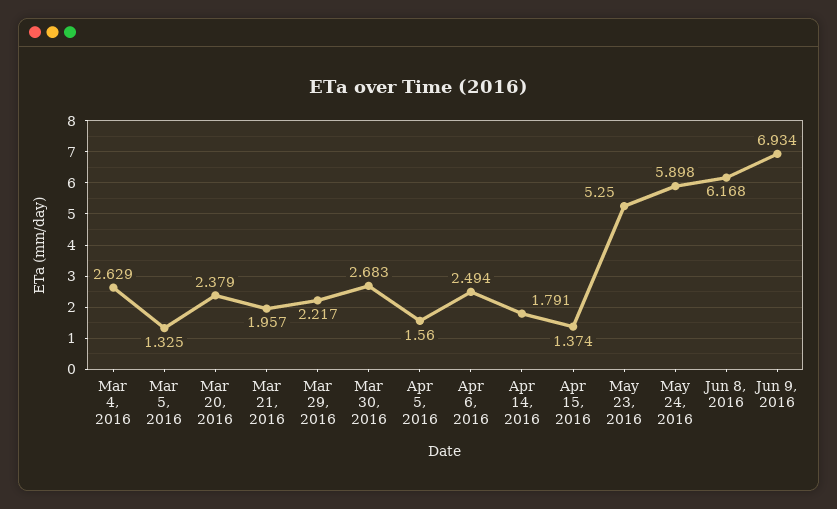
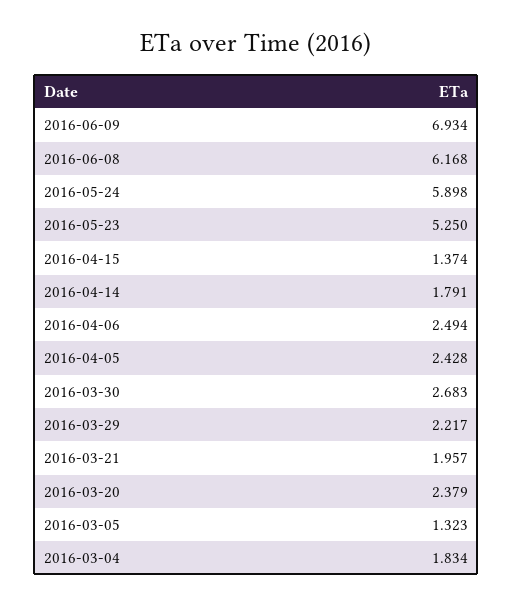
  {
-   "Mar 4, 2016": 2.629,
+   "Mar 4, 2016": 1.834,
-   "Mar 5, 2016": 1.325,
+   "Mar 5, 2016": 1.323,
    "Mar 20, 2016": 2.379,
    "Mar 21, 2016": 1.957,
    "Mar 29, 2016": 2.217,
    "Mar 30, 2016": 2.683,
-   "Apr 5, 2016": 1.56,
+   "Apr 5, 2016": 2.428,
    "Apr 6, 2016": 2.494,
    "Apr 14, 2016": 1.791,
    "Apr 15, 2016": 1.374,
    "May 23, 2016": 5.25,
    "May 24, 2016": 5.898,
    "Jun 8, 2016": 6.168,
    "Jun 9, 2016": 6.934
  }

